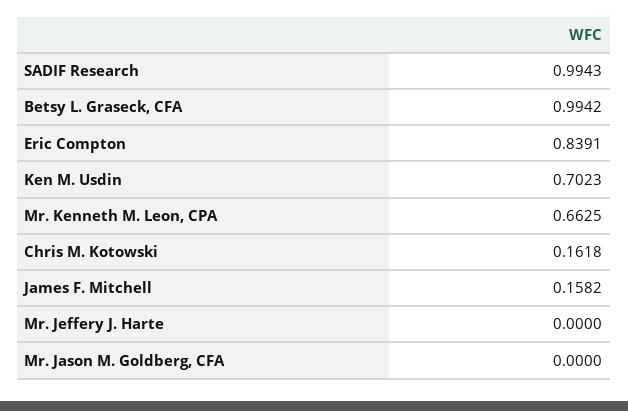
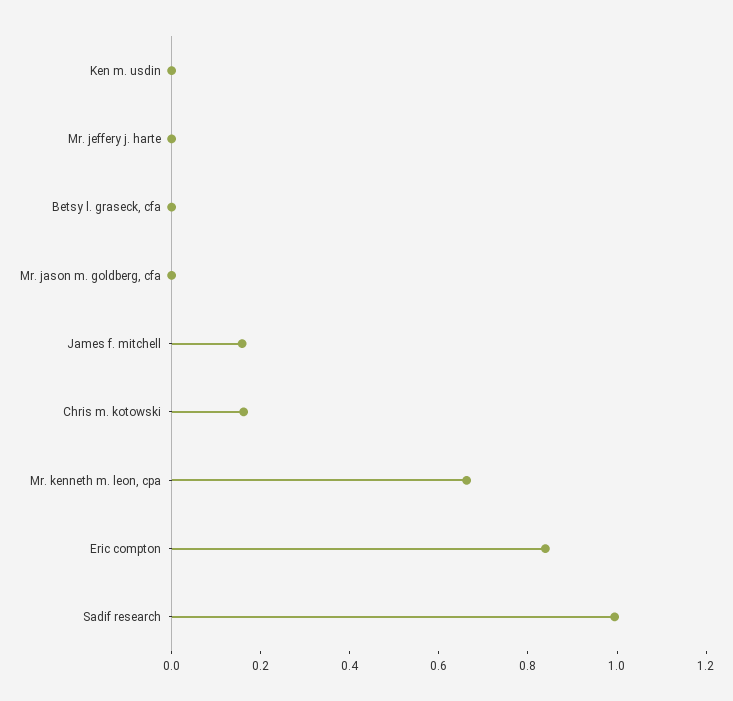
  {
    "SADIF Research": 0.9943,
-   "Betsy L. Graseck, CFA": 0.9942,
+   "Betsy L. Graseck, CFA": 0,
    "Eric Compton": 0.8391,
-   "Ken M. Usdin": 0.7023,
+   "Ken M. Usdin": 0,
    "Mr. Kenneth M. Leon, CPA": 0.6625,
    "Chris M. Kotowski": 0.1618,
    "James F. Mitchell": 0.1582,
    "Mr. Jeffery J. Harte": 0,
    "Mr. Jason M. Goldberg, CFA": 0
  }

